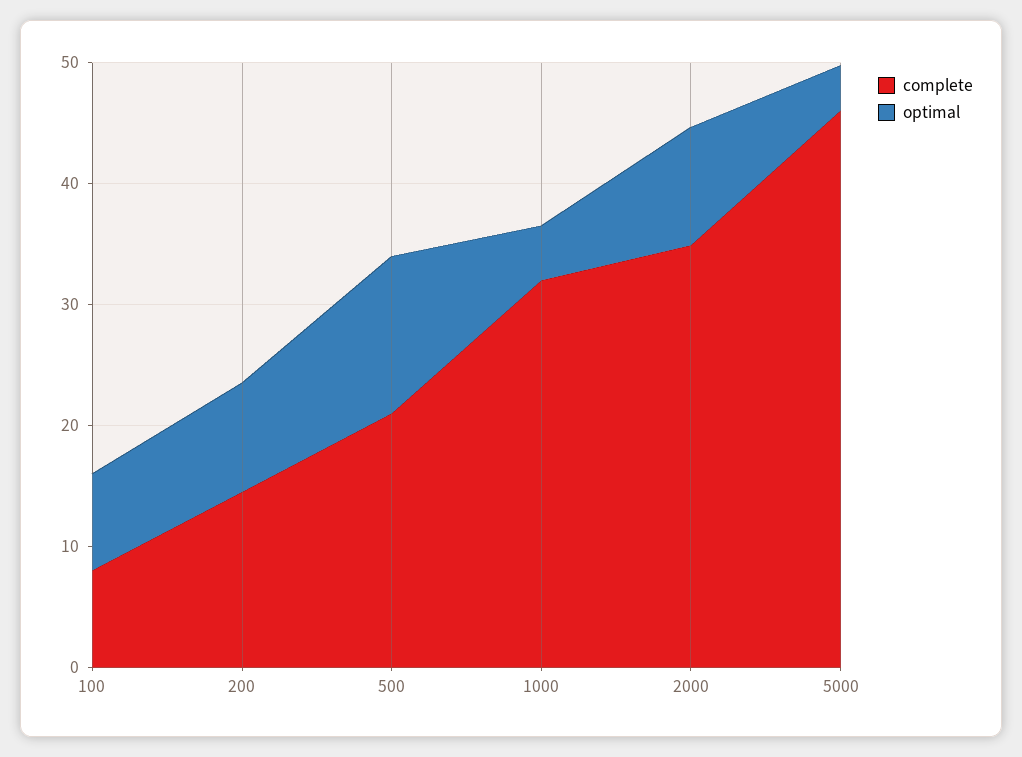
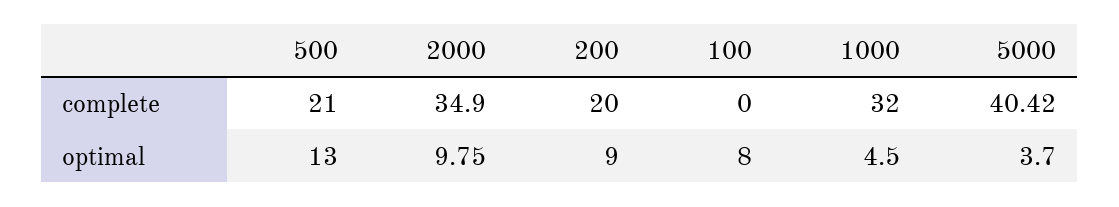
  {
    "complete": {
-     "100": 8,
+     "100": 0,
-     "200": 14,
+     "200": 20,
      "500": 21,
      "1000": 32,
      "2000": 34.9,
-     "5000": 46
+     "5000": 40.42
    },
    "optimal": {
      "100": 8,
      "200": 9,
      "500": 13,
      "1000": 4.5,
      "2000": 9.75,
      "5000": 3.7
    }
  }

